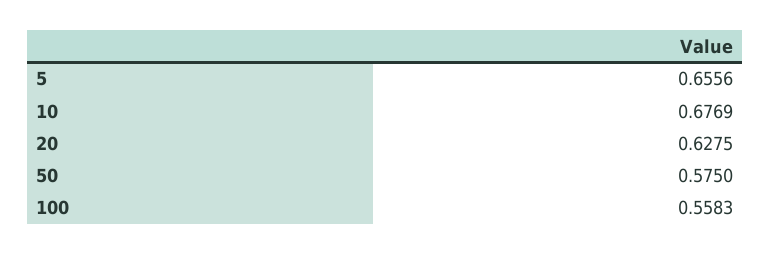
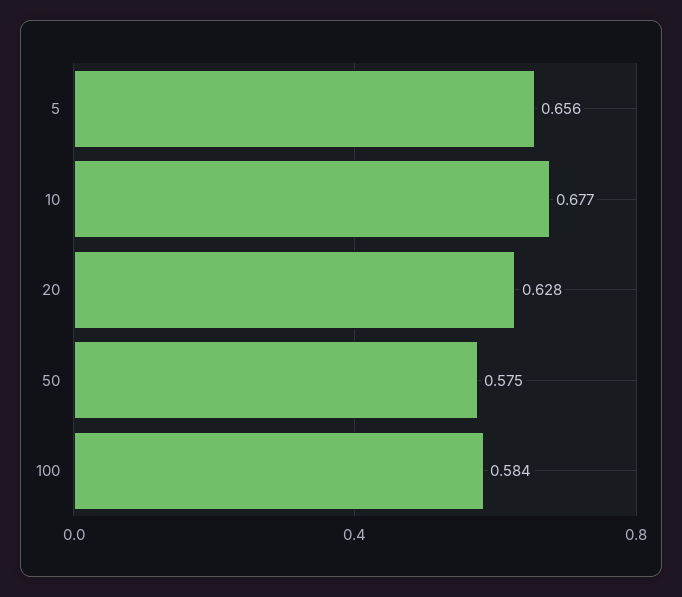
  {
    "5": 0.6556,
    "10": 0.6769,
    "20": 0.6275,
    "50": 0.575,
-   "100": 0.5583
+   "100": 0.584
  }

